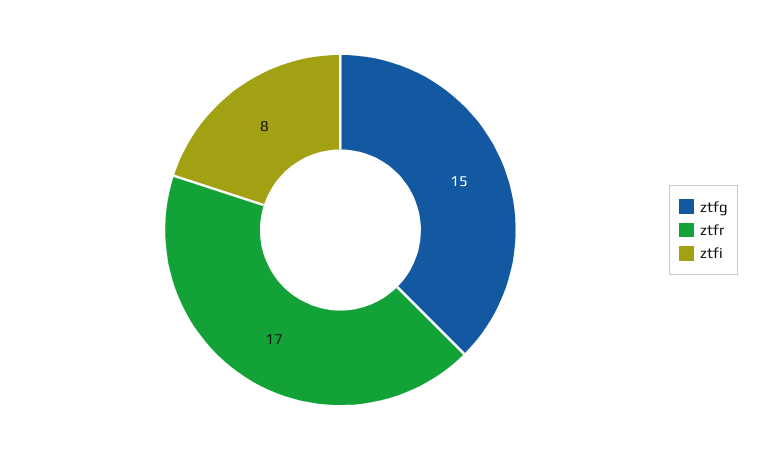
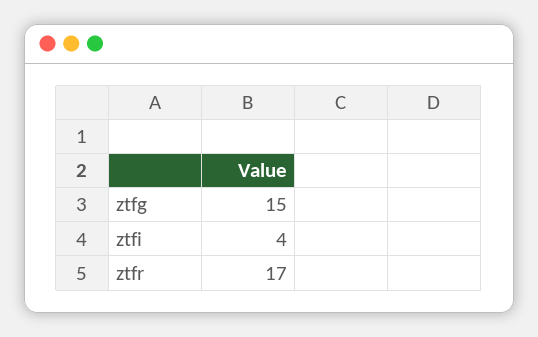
  {
    "ztfg": 15,
    "ztfr": 17,
-   "ztfi": 8
+   "ztfi": 4
  }

